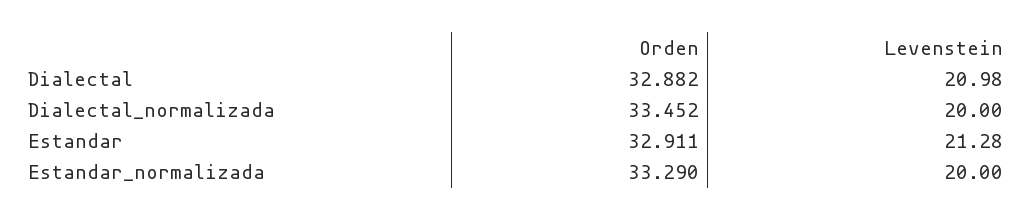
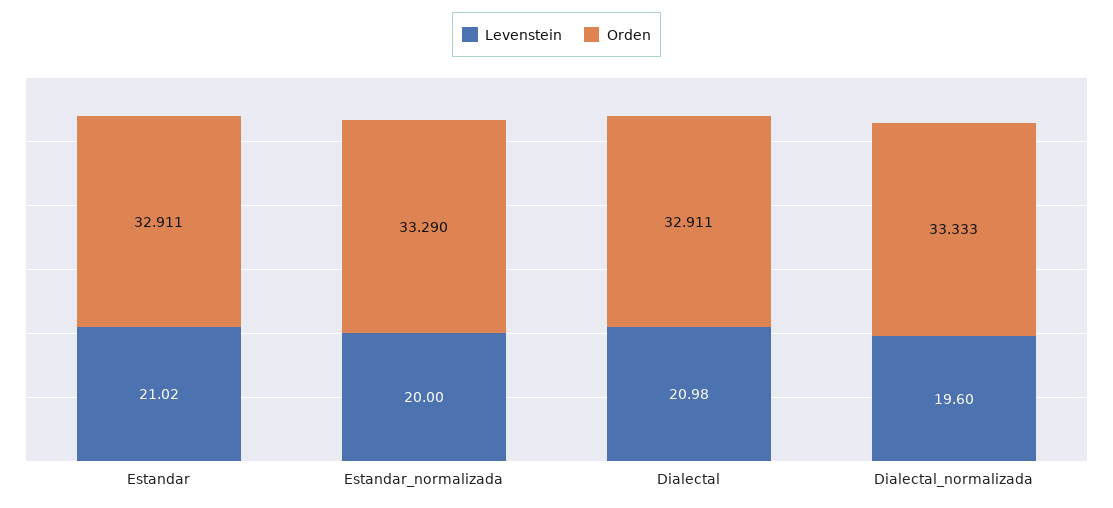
  {
    "Orden": {
-     "Dialectal": 32.882,
+     "Dialectal": 32.911,
-     "Dialectal_normalizada": 33.452,
+     "Dialectal_normalizada": 33.333,
      "Estandar": 32.911,
      "Estandar_normalizada": 33.29
    },
    "Levenstein": {
      "Dialectal": 20.98,
-     "Dialectal_normalizada": 20,
+     "Dialectal_normalizada": 19.6,
-     "Estandar": 21.28,
+     "Estandar": 21.02,
      "Estandar_normalizada": 20
    }
  }

